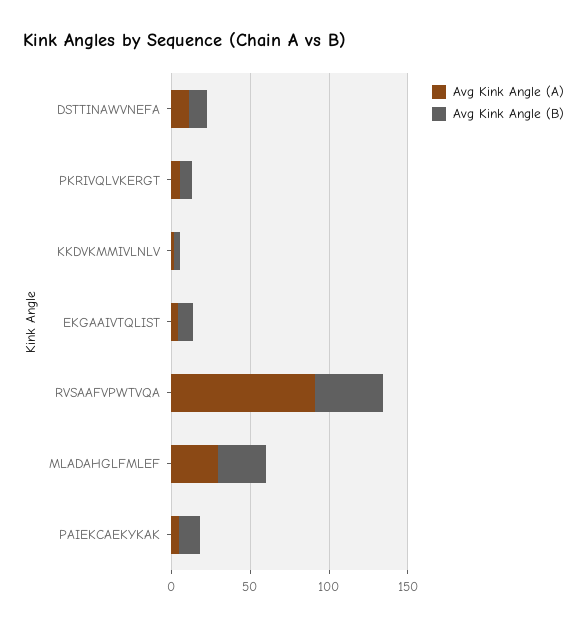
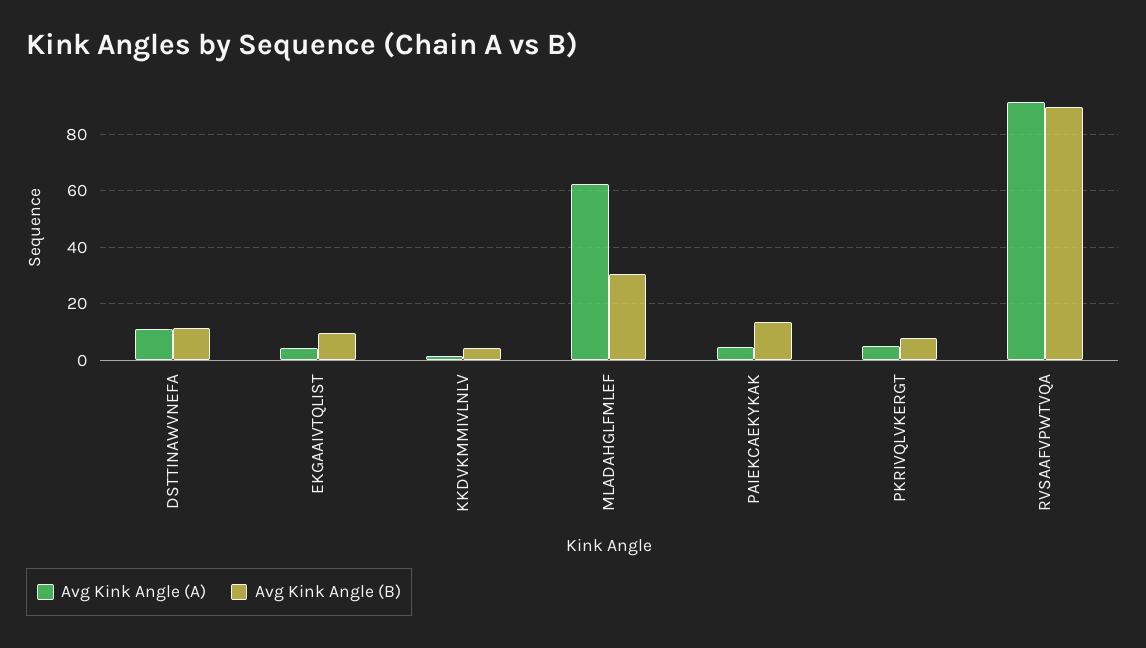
  {
    "Avg Kink Angle (A)": {
      "DSTTINAWVNEFA": 10,
      "PKRIVQLVKERGT": 5,
      "KKDVKMMIVLNLV": 2.5,
      "EKGAAIVTQLIST": 5,
      "RVSAAFVPWTVQA": 92.5,
-     "MLADAHGLFMLEF": 30,
+     "MLADAHGLFMLEF": 62.5,
      "PAIEKCAEKYKAK": 5
    },
    "Avg Kink Angle (B)": {
      "DSTTINAWVNEFA": 12.5,
      "PKRIVQLVKERGT": 7.5,
      "KKDVKMMIVLNLV": 5,
      "EKGAAIVTQLIST": 10,
-     "RVSAAFVPWTVQA": 40,
+     "RVSAAFVPWTVQA": 90,
      "MLADAHGLFMLEF": 30,
      "PAIEKCAEKYKAK": 12.5
    }
  }

